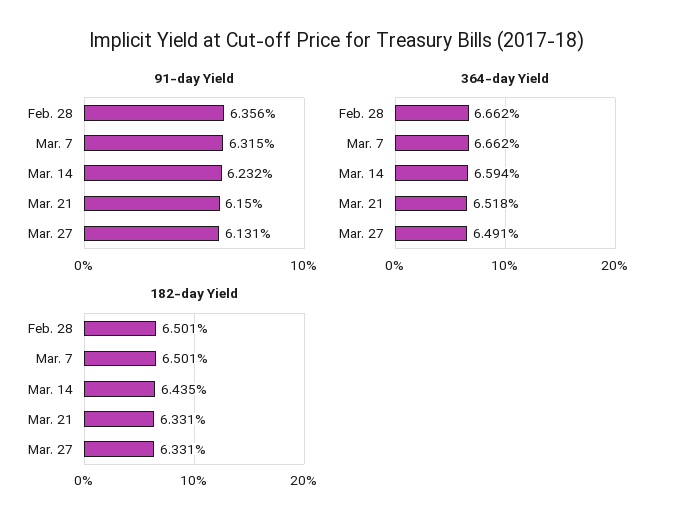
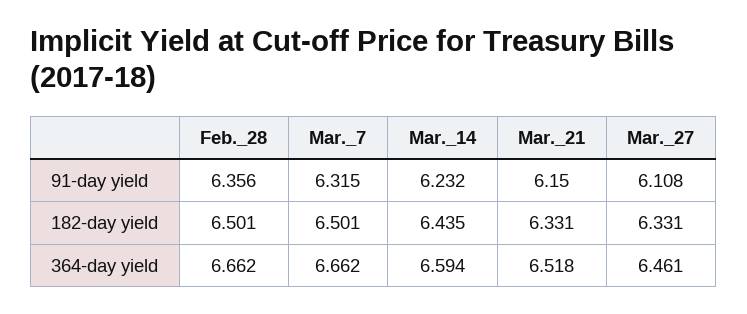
  {
    "91-day Yield": {
      "Feb. 28": 6.356,
      "Mar. 7": 6.315,
      "Mar. 14": 6.232,
      "Mar. 21": 6.15,
-     "Mar. 27": 6.131
+     "Mar. 27": 6.108
    },
    "364-day Yield": {
      "Feb. 28": 6.662,
      "Mar. 7": 6.662,
      "Mar. 14": 6.594,
      "Mar. 21": 6.518,
-     "Mar. 27": 6.491
+     "Mar. 27": 6.461
    },
    "182-day Yield": {
      "Feb. 28": 6.501,
      "Mar. 7": 6.501,
      "Mar. 14": 6.435,
      "Mar. 21": 6.331,
      "Mar. 27": 6.331
    }
  }

